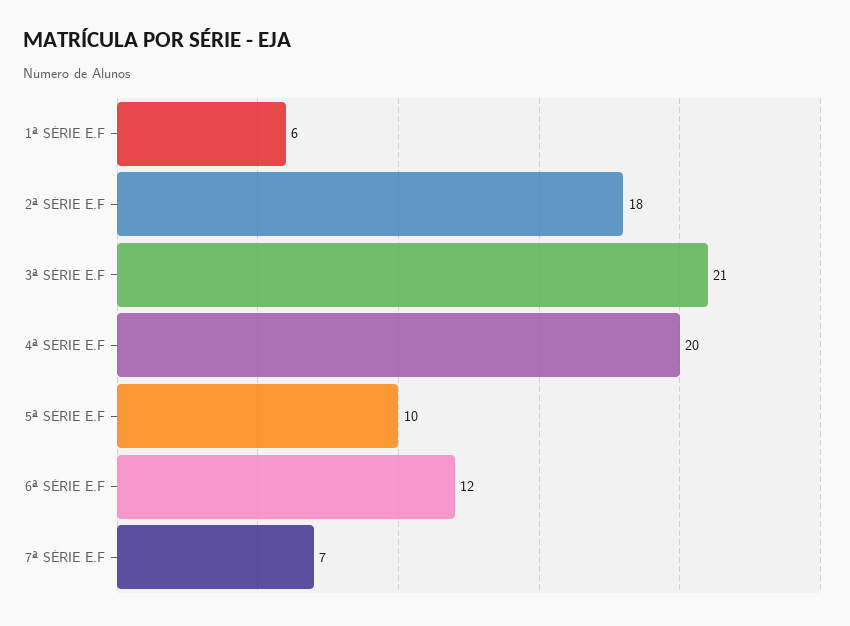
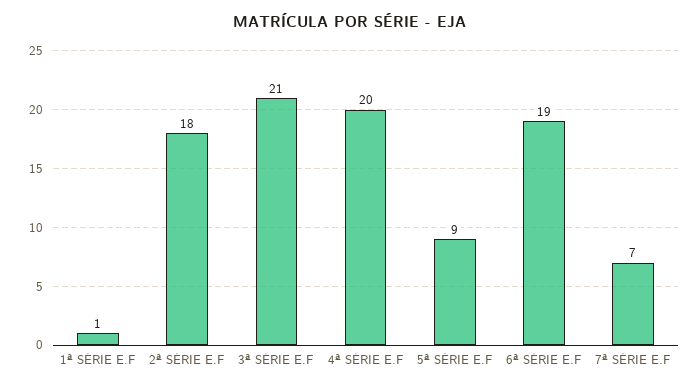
  {
-   "1ª SÉRIE E.F": 6,
+   "1ª SÉRIE E.F": 1,
    "2ª SÉRIE E.F": 18,
    "3ª SÉRIE E.F": 21,
    "4ª SÉRIE E.F": 20,
-   "5ª SÉRIE E.F": 10,
+   "5ª SÉRIE E.F": 9,
-   "6ª SÉRIE E.F": 12,
+   "6ª SÉRIE E.F": 19,
    "7ª SÉRIE E.F": 7
  }

